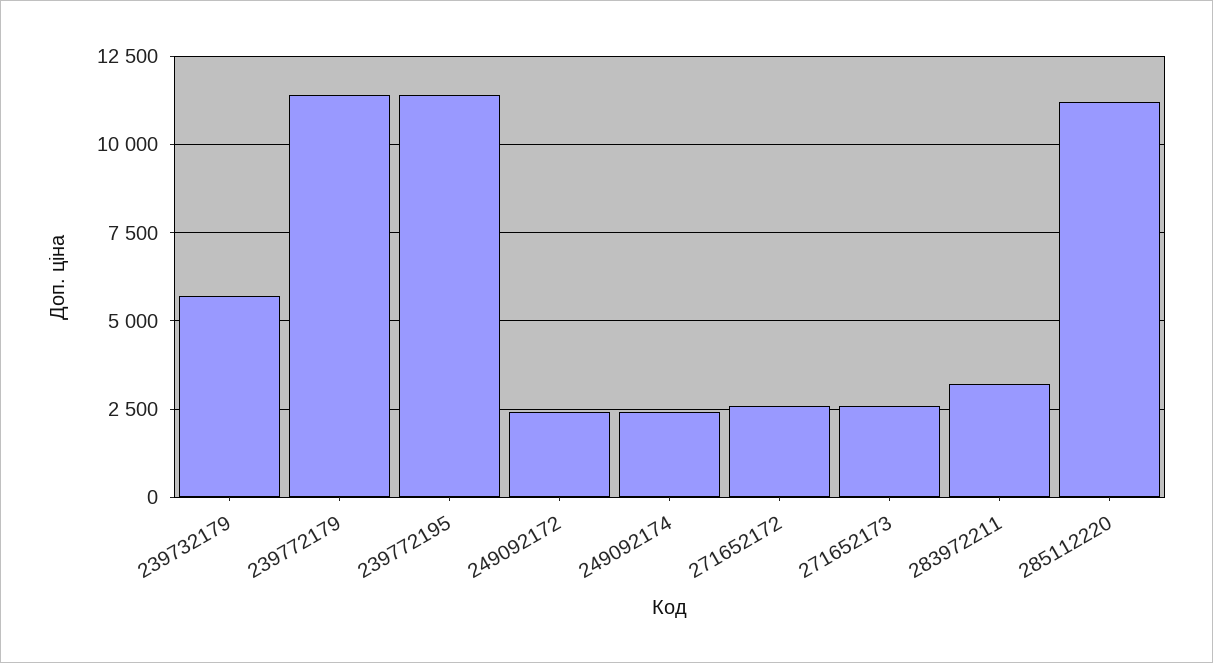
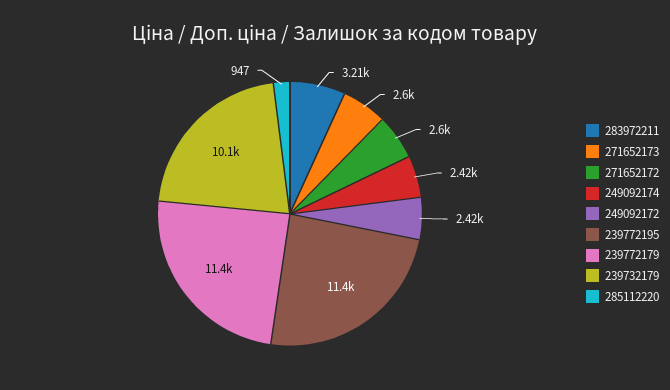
  {
-   "239732179": 5750,
+   "239732179": 10100,
    "239772179": 11400,
    "239772195": 11400,
    "249092172": 2420,
    "249092174": 2420,
    "271652172": 2600,
    "271652173": 2600,
    "283972211": 3210,
-   "285112220": 11250
+   "285112220": 947
  }

